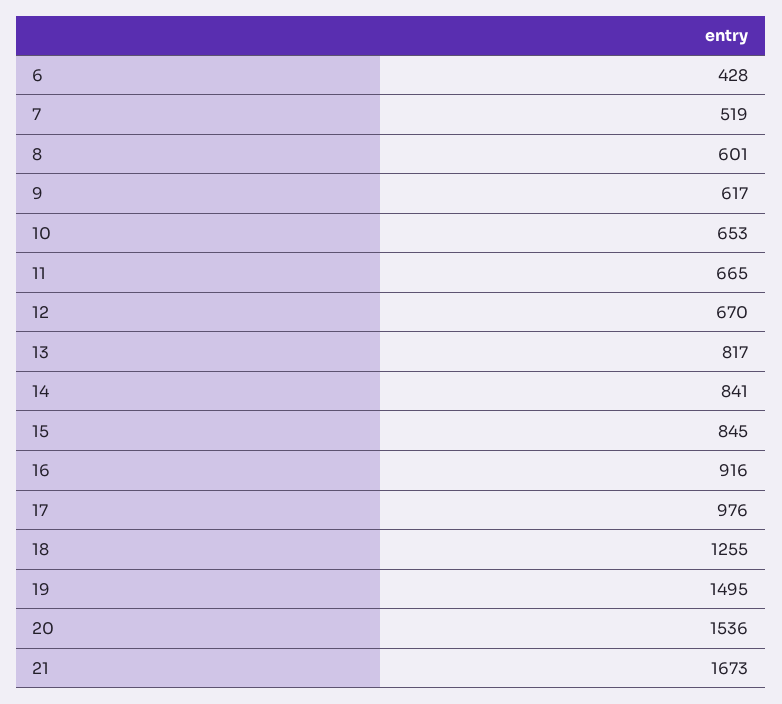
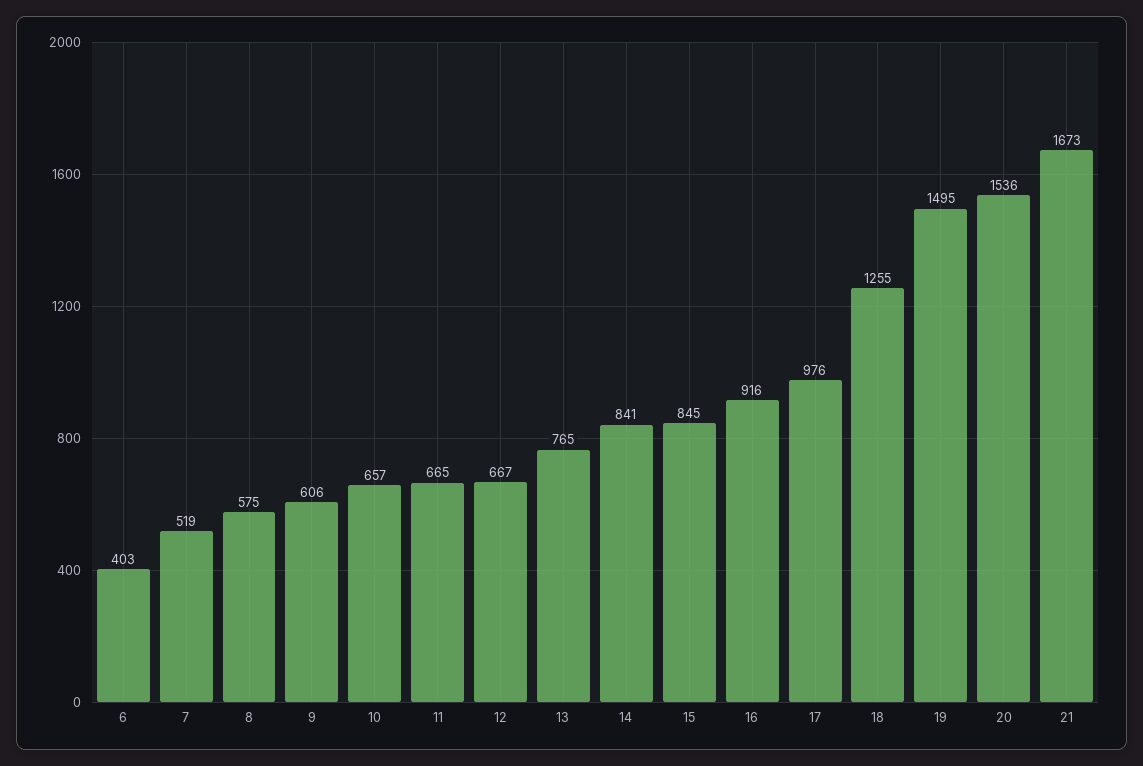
  {
-   "6": 428,
+   "6": 403,
    "7": 519,
-   "8": 601,
+   "8": 575,
-   "9": 617,
+   "9": 606,
-   "10": 653,
+   "10": 657,
    "11": 665,
-   "12": 670,
+   "12": 667,
-   "13": 817,
+   "13": 765,
    "14": 841,
    "15": 845,
    "16": 916,
    "17": 976,
    "18": 1255,
    "19": 1495,
    "20": 1536,
    "21": 1673
  }

